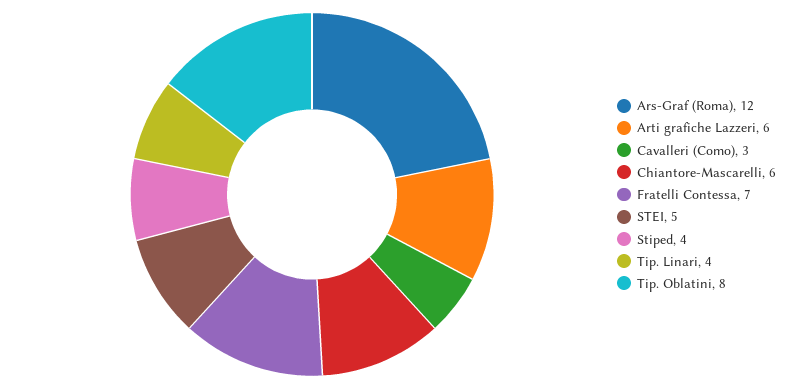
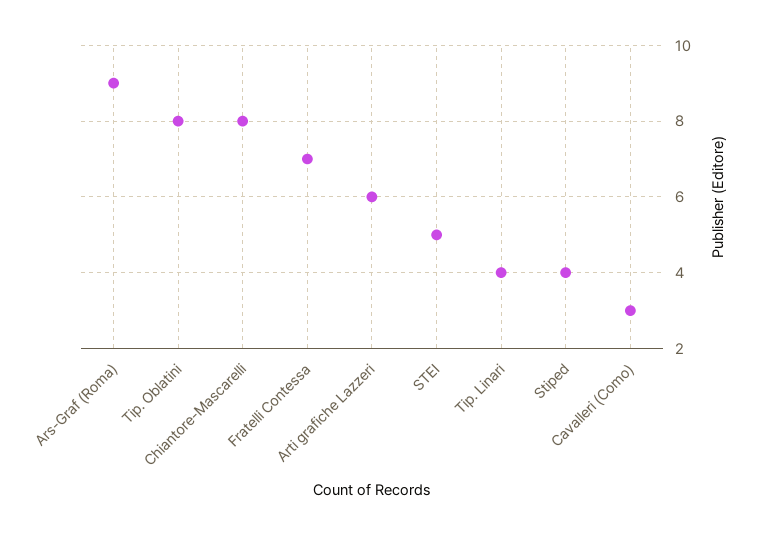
  {
-   "Ars-Graf (Roma)": 12,
+   "Ars-Graf (Roma)": 9,
    "Arti grafiche Lazzeri": 6,
    "Cavalleri (Como)": 3,
-   "Chiantore-Mascarelli": 6,
+   "Chiantore-Mascarelli": 8,
    "Fratelli Contessa": 7,
    "STEI": 5,
    "Stiped": 4,
    "Tip. Linari": 4,
    "Tip. Oblatini": 8
  }

